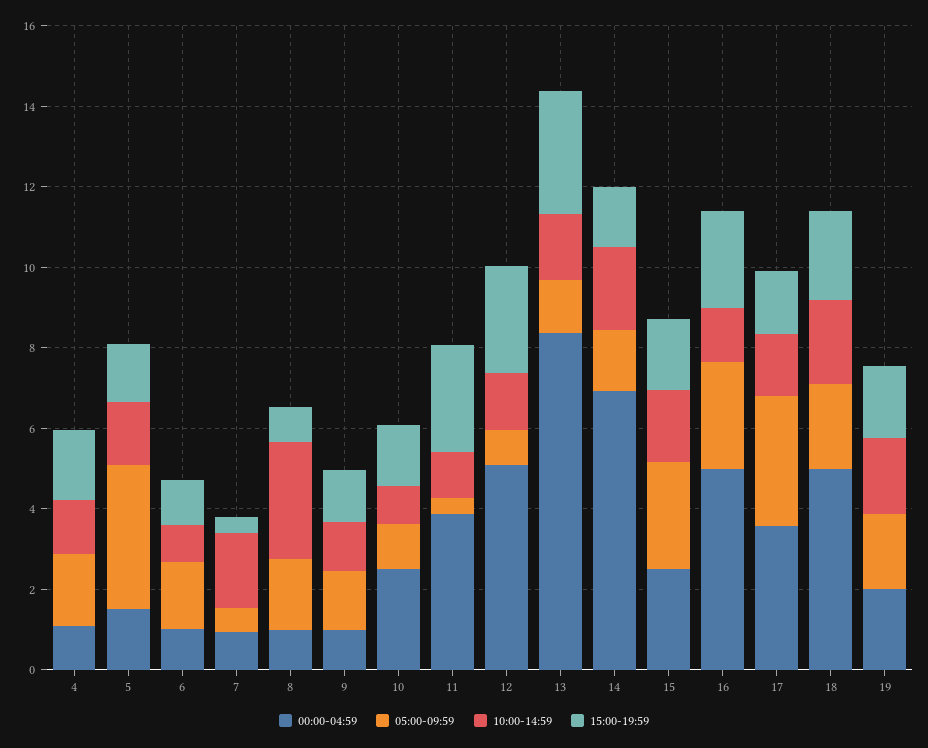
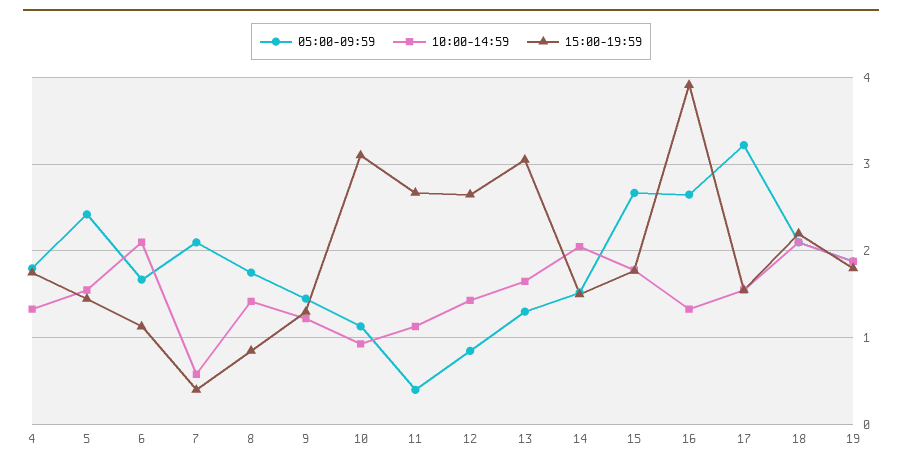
  {
-   "00:00-04:59": {
-     "4": 1,
-     "5": 1.5,
-     "6": 1,
-     "7": 1,
-     "8": 1,
-     "9": 1,
-     "10": 2.5,
-     "11": 4,
-     "12": 5,
-     "13": 8.5,
-     "14": 7,
-     "15": 2.5,
-     "16": 5,
-     "17": 3.5,
-     "18": 5,
-     "19": 2
-   },
    "05:00-09:59": {
      "4": 1.8,
-     "5": 3.5,
+     "5": 2.4,
      "6": 1.7,
-     "7": 0.5,
+     "7": 2.1,
      "8": 1.8,
      "9": 1.5,
      "10": 1.1,
      "11": 0.4,
      "12": 0.9,
      "13": 1.3,
      "14": 1.5,
      "15": 2.7,
      "16": 2.7,
      "17": 3.2,
      "18": 2.1,
      "19": 1.9
    },
    "10:00-14:59": {
      "4": 1.3,
      "5": 1.6,
-     "6": 1,
+     "6": 2.1,
-     "7": 2,
+     "7": 0.6,
-     "8": 3,
+     "8": 1.4,
      "9": 1.2,
      "10": 0.9,
      "11": 1.1,
      "12": 1.4,
      "13": 1.7,
      "14": 2.1,
      "15": 1.8,
      "16": 1.3,
      "17": 1.6,
      "18": 2.1,
      "19": 1.9
    },
    "15:00-19:59": {
      "4": 1.8,
      "5": 1.5,
      "6": 1.1,
      "7": 0.4,
      "8": 0.9,
      "9": 1.3,
-     "10": 1.5,
+     "10": 3.1,
      "11": 2.7,
      "12": 2.7,
      "13": 3.1,
      "14": 1.5,
      "15": 1.8,
-     "16": 2.5,
+     "16": 3.9,
      "17": 1.6,
      "18": 2.2,
      "19": 1.8
    }
  }

